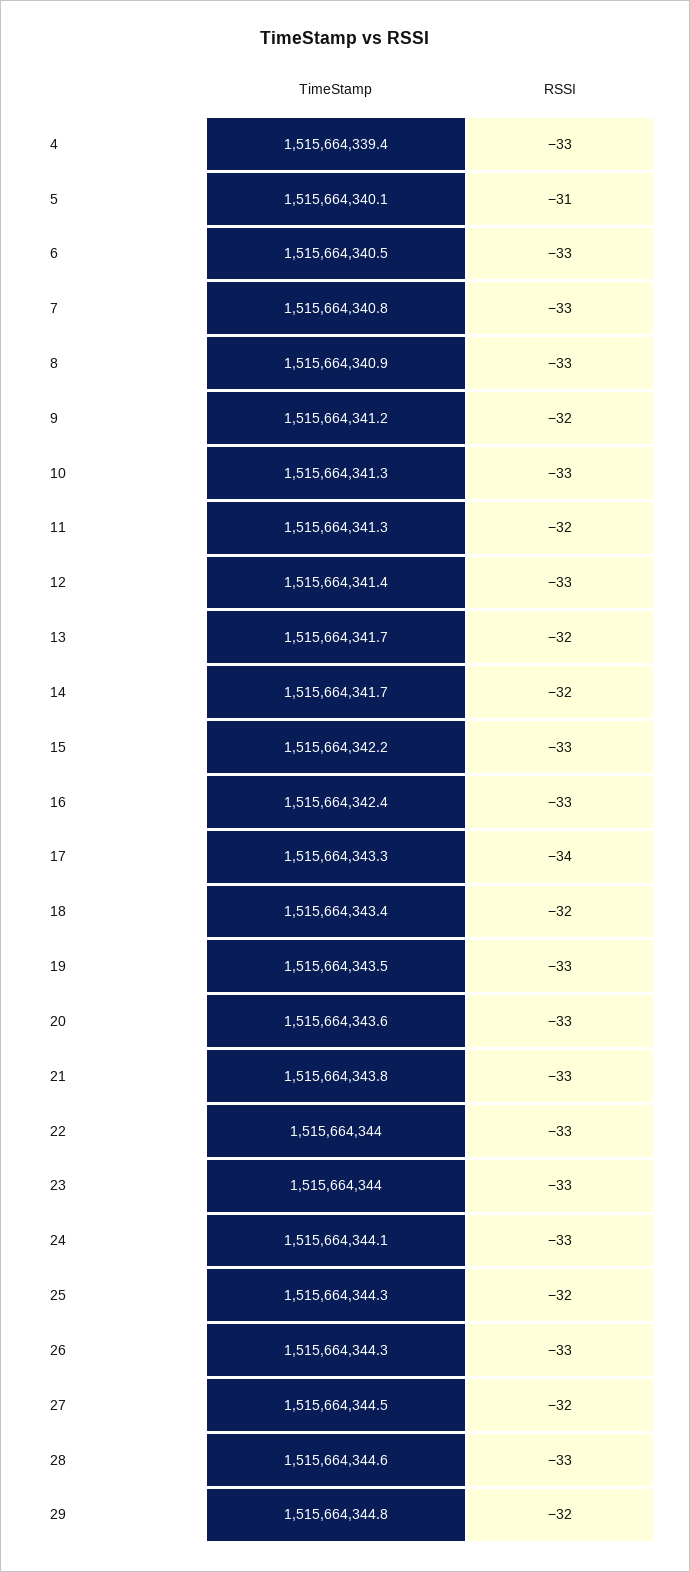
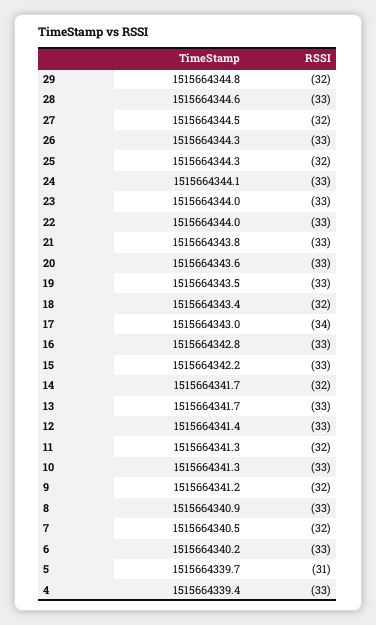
  {
    "TimeStamp": {
      "4": 1515664339.4,
-     "5": 1515664340.1,
+     "5": 1515664339.7,
-     "6": 1515664340.5,
+     "6": 1515664340.2,
-     "7": 1515664340.8,
+     "7": 1515664340.5,
      "8": 1515664340.9,
      "9": 1515664341.2,
      "10": 1515664341.3,
      "11": 1515664341.3,
      "12": 1515664341.4,
      "13": 1515664341.7,
      "14": 1515664341.7,
      "15": 1515664342.2,
-     "16": 1515664342.4,
+     "16": 1515664342.8,
-     "17": 1515664343.3,
+     "17": 1515664343,
      "18": 1515664343.4,
      "19": 1515664343.5,
      "20": 1515664343.6,
      "21": 1515664343.8,
      "22": 1515664344,
      "23": 1515664344,
      "24": 1515664344.1,
      "25": 1515664344.3,
      "26": 1515664344.3,
      "27": 1515664344.5,
      "28": 1515664344.6,
      "29": 1515664344.8
    },
    "RSSI": {
      "4": -33,
      "5": -31,
      "6": -33,
-     "7": -33,
+     "7": -32,
      "8": -33,
      "9": -32,
      "10": -33,
      "11": -32,
      "12": -33,
-     "13": -32,
+     "13": -33,
      "14": -32,
      "15": -33,
      "16": -33,
      "17": -34,
      "18": -32,
      "19": -33,
      "20": -33,
      "21": -33,
      "22": -33,
      "23": -33,
      "24": -33,
      "25": -32,
      "26": -33,
      "27": -32,
      "28": -33,
      "29": -32
    }
  }

